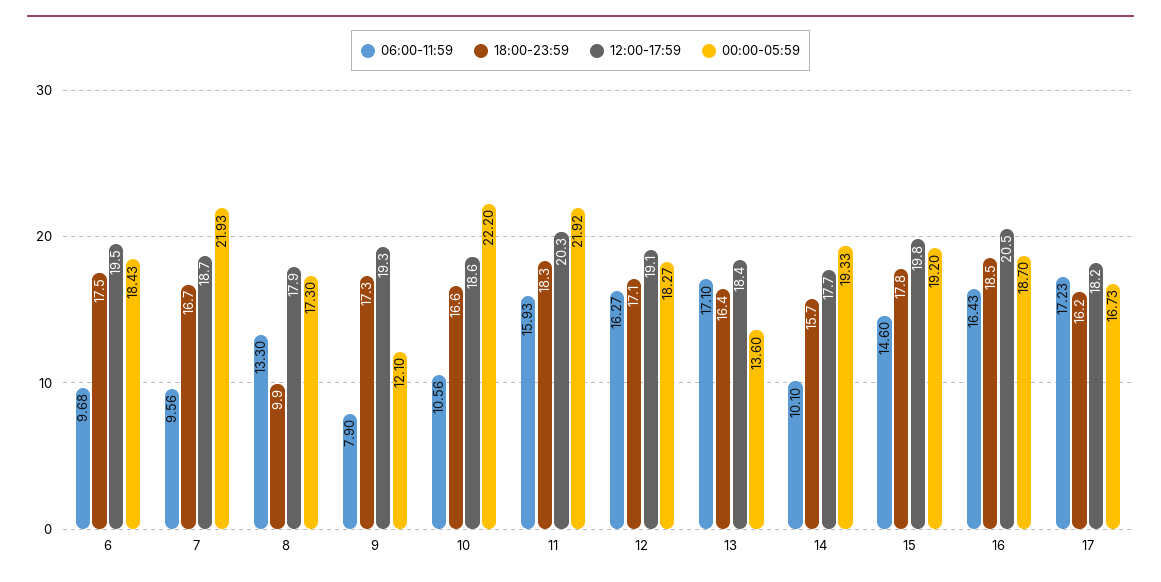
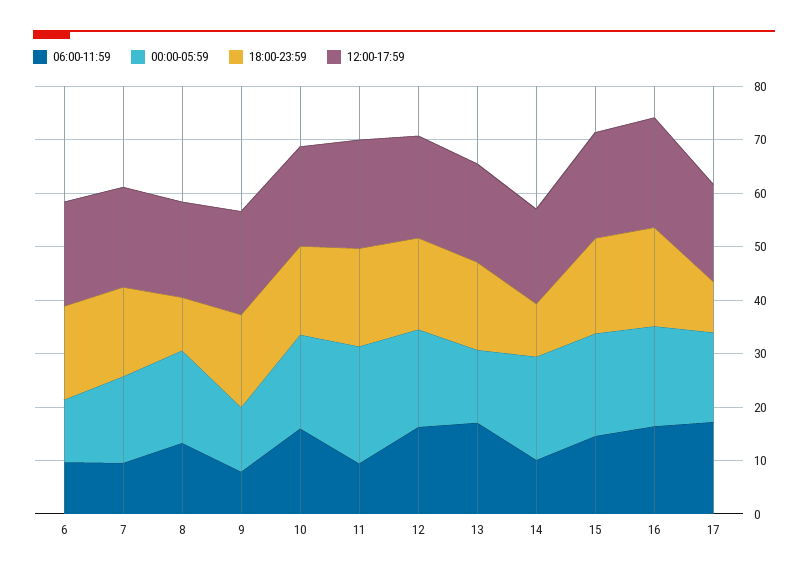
  {
    "06:00-11:59": {
      "6": 9.68,
      "7": 9.56,
      "8": 13.3,
      "9": 7.9,
-     "10": 10.56,
+     "10": 16,
-     "11": 15.93,
+     "11": 10,
      "12": 16.27,
      "13": 17.1,
      "14": 10.1,
      "15": 14.6,
      "16": 16.43,
      "17": 17.23
    },
    "18:00-23:59": {
      "6": 17.5,
      "7": 16.7,
      "8": 9.9,
      "9": 17.3,
      "10": 16.6,
      "11": 18.3,
      "12": 17.1,
      "13": 16.4,
-     "14": 15.7,
+     "14": 10,
      "15": 17.8,
      "16": 18.5,
-     "17": 16.2
+     "17": 10
    },
    "12:00-17:59": {
      "6": 19.5,
      "7": 18.7,
      "8": 17.9,
      "9": 19.3,
      "10": 18.6,
      "11": 20.3,
      "12": 19.1,
      "13": 18.4,
      "14": 17.7,
      "15": 19.8,
      "16": 20.5,
      "17": 18.2
    },
    "00:00-05:59": {
-     "6": 18.43,
+     "6": 12,
-     "7": 21.93,
+     "7": 16,
      "8": 17.3,
      "9": 12.1,
-     "10": 22.2,
+     "10": 18,
      "11": 21.92,
      "12": 18.27,
      "13": 13.6,
      "14": 19.33,
      "15": 19.2,
      "16": 18.7,
      "17": 16.73
    }
  }

